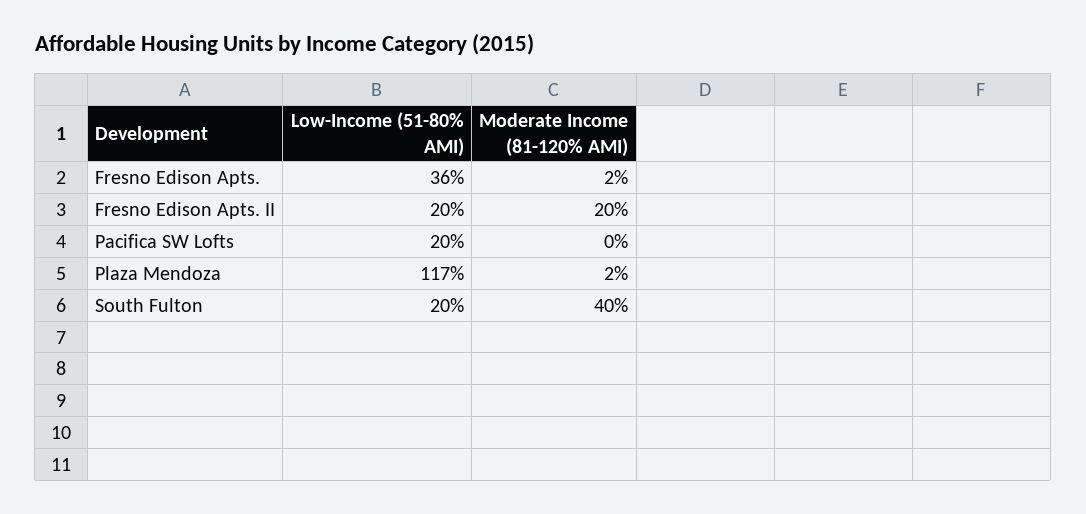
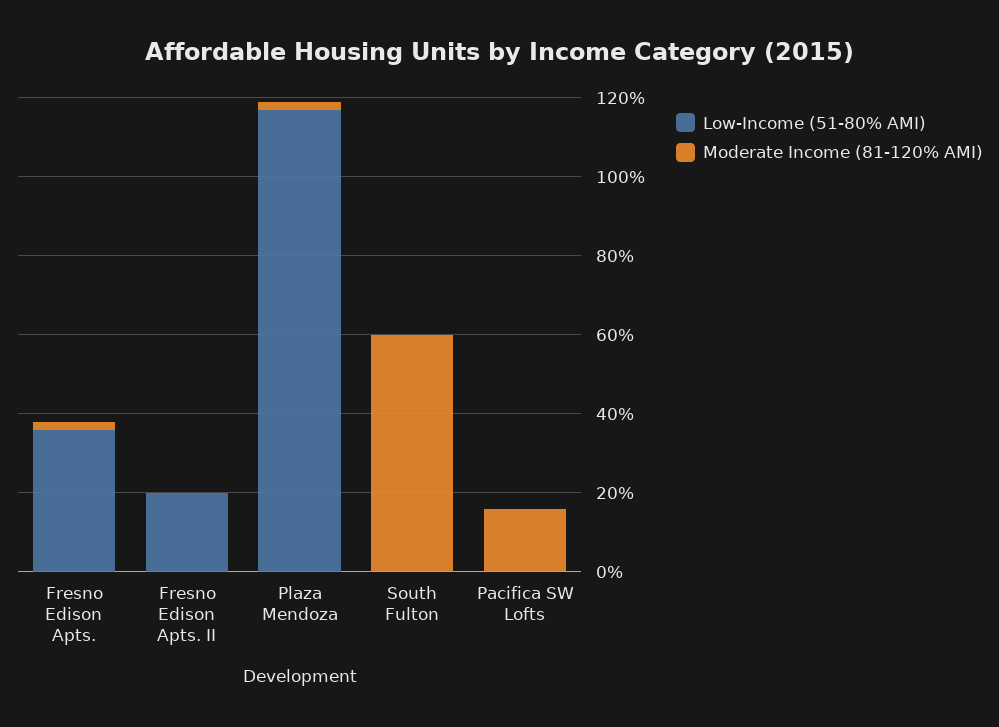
  {
    "Low-Income (51-80% AMI)": {
      "Fresno Edison Apts.": 36,
      "Fresno Edison Apts. II": 20,
-     "Pacifica SW Lofts": 20,
+     "Pacifica SW Lofts": 0,
      "Plaza Mendoza": 117,
-     "South Fulton": 20
+     "South Fulton": 0
    },
    "Moderate Income (81-120% AMI)": {
      "Fresno Edison Apts.": 2,
-     "Fresno Edison Apts. II": 20,
+     "Fresno Edison Apts. II": 0,
-     "Pacifica SW Lofts": 0,
+     "Pacifica SW Lofts": 15,
      "Plaza Mendoza": 2,
-     "South Fulton": 40
+     "South Fulton": 60
    }
  }

